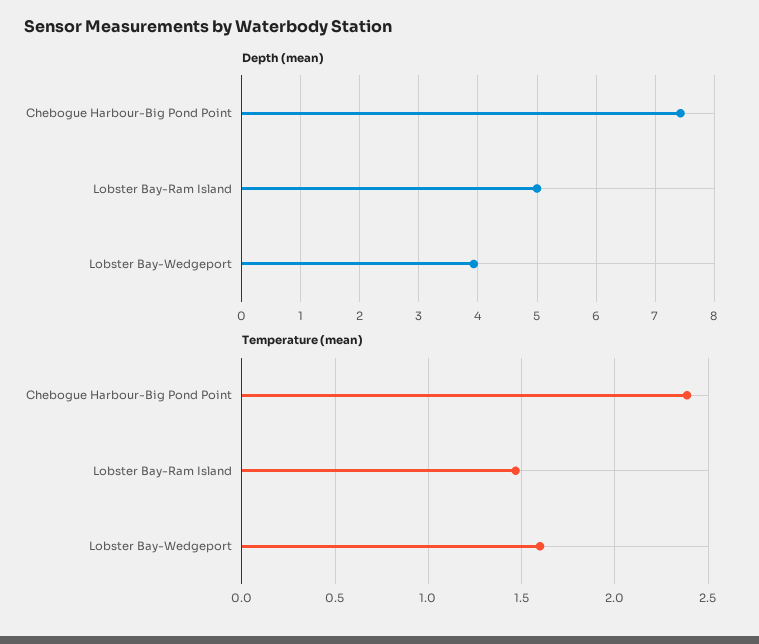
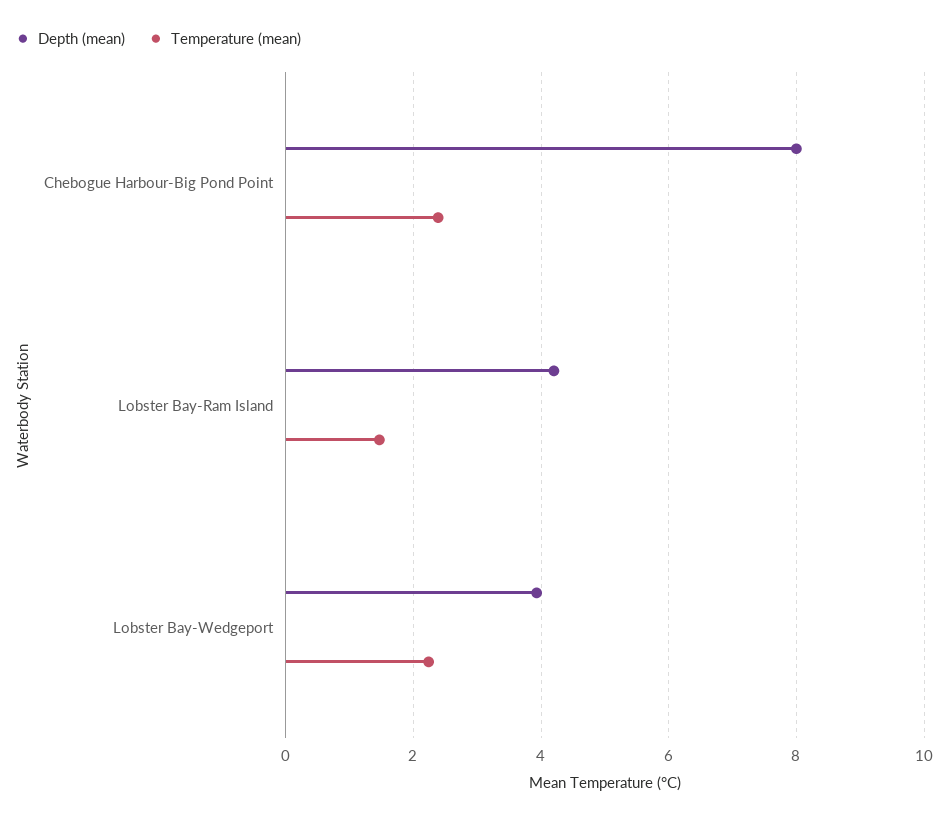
  {
    "Depth (mean)": {
-     "Chebogue Harbour-Big Pond Point": 7.4,
+     "Chebogue Harbour-Big Pond Point": 8,
-     "Lobster Bay-Ram Island": 5,
+     "Lobster Bay-Ram Island": 4.2,
      "Lobster Bay-Wedgeport": 4
    },
    "Temperature (mean)": {
      "Chebogue Harbour-Big Pond Point": 2.4,
      "Lobster Bay-Ram Island": 1.45,
-     "Lobster Bay-Wedgeport": 1.6
+     "Lobster Bay-Wedgeport": 2.2
    }
  }

